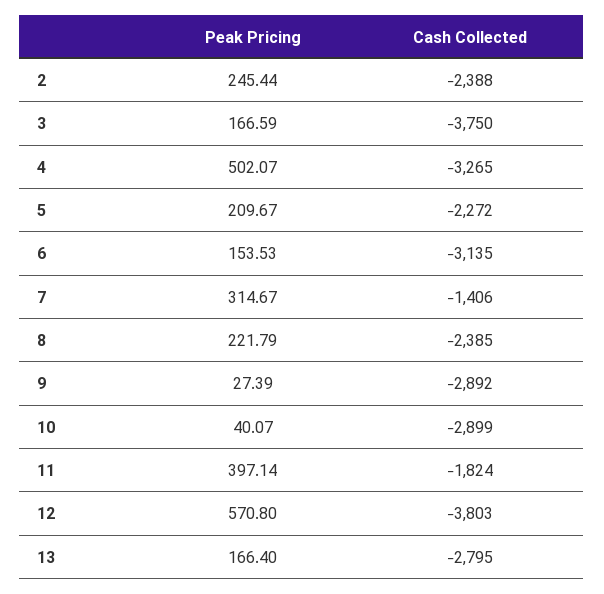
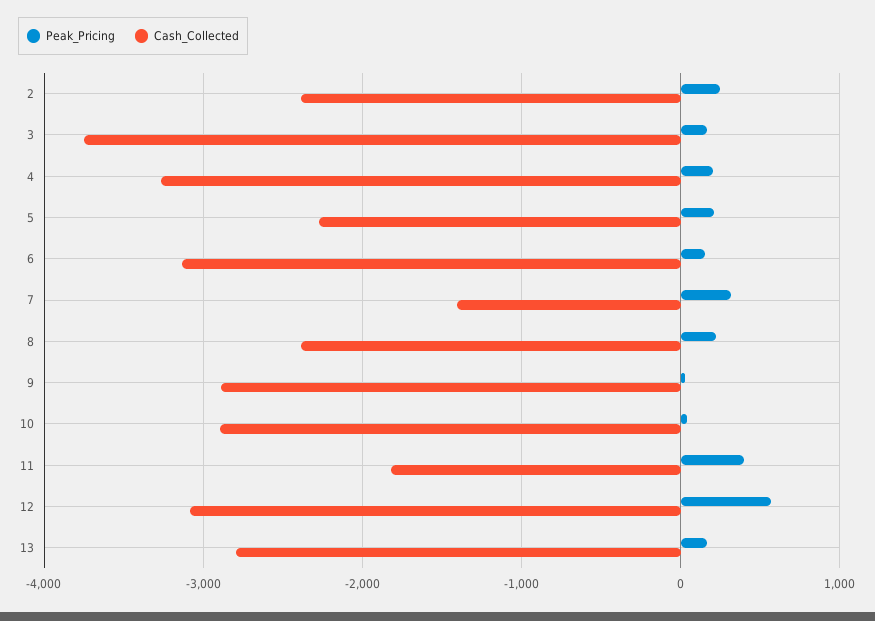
  {
    "Peak Pricing": {
      "2": 245.44,
      "3": 166.59,
-     "4": 502.07,
+     "4": 200,
      "5": 209.67,
      "6": 153.53,
      "7": 314.67,
      "8": 221.79,
      "9": 27.39,
      "10": 40.07,
      "11": 397.14,
      "12": 570.8,
      "13": 166.4
    },
    "Cash Collected": {
      "2": -2388,
      "3": -3750,
      "4": -3265,
      "5": -2272,
      "6": -3135,
      "7": -1406,
      "8": -2385,
      "9": -2892,
      "10": -2899,
      "11": -1824,
-     "12": -3803,
+     "12": -3100,
      "13": -2795
    }
  }

